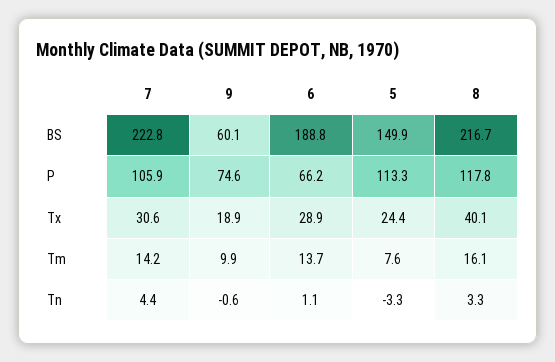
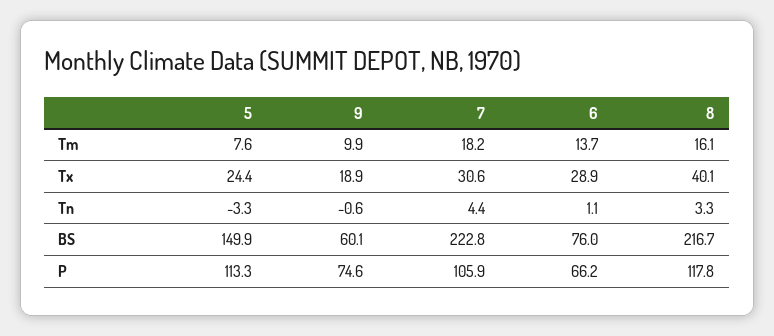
  {
    "7": {
      "BS": 222.8,
      "P": 105.9,
      "Tx": 30.6,
-     "Tm": 14.2,
+     "Tm": 18.2,
      "Tn": 4.4
    },
    "9": {
      "BS": 60.1,
      "P": 74.6,
      "Tx": 18.9,
      "Tm": 9.9,
      "Tn": -0.6
    },
    "6": {
-     "BS": 188.8,
+     "BS": 76,
      "P": 66.2,
      "Tx": 28.9,
      "Tm": 13.7,
      "Tn": 1.1
    },
    "5": {
      "BS": 149.9,
      "P": 113.3,
      "Tx": 24.4,
      "Tm": 7.6,
      "Tn": -3.3
    },
    "8": {
      "BS": 216.7,
      "P": 117.8,
      "Tx": 40.1,
      "Tm": 16.1,
      "Tn": 3.3
    }
  }

